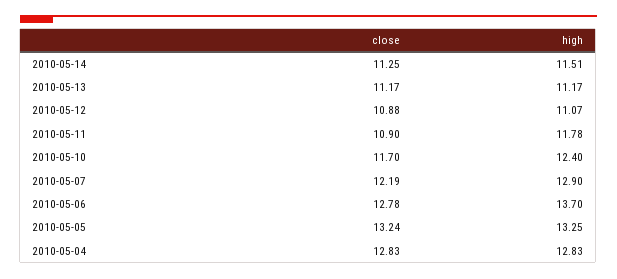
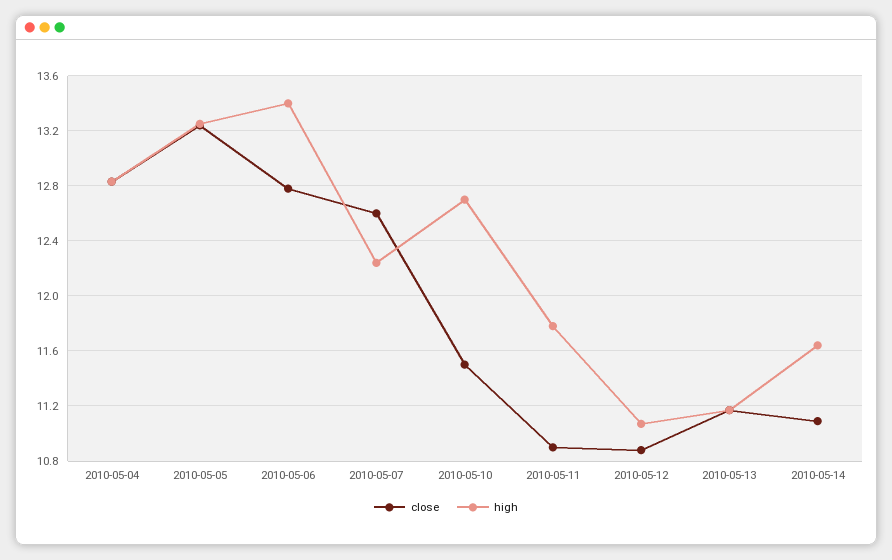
  {
    "close": {
-     "2010-05-14": 11.25,
+     "2010-05-14": 11.1,
      "2010-05-13": 11.17,
      "2010-05-12": 10.88,
      "2010-05-11": 10.9,
-     "2010-05-10": 11.7,
+     "2010-05-10": 11.5,
-     "2010-05-07": 12.19,
+     "2010-05-07": 12.6,
      "2010-05-06": 12.78,
      "2010-05-05": 13.24,
      "2010-05-04": 12.83
    },
    "high": {
-     "2010-05-14": 11.51,
+     "2010-05-14": 11.65,
      "2010-05-13": 11.17,
      "2010-05-12": 11.07,
      "2010-05-11": 11.78,
-     "2010-05-10": 12.4,
+     "2010-05-10": 12.7,
-     "2010-05-07": 12.9,
+     "2010-05-07": 12.25,
-     "2010-05-06": 13.7,
+     "2010-05-06": 13.4,
      "2010-05-05": 13.25,
      "2010-05-04": 12.83
    }
  }

